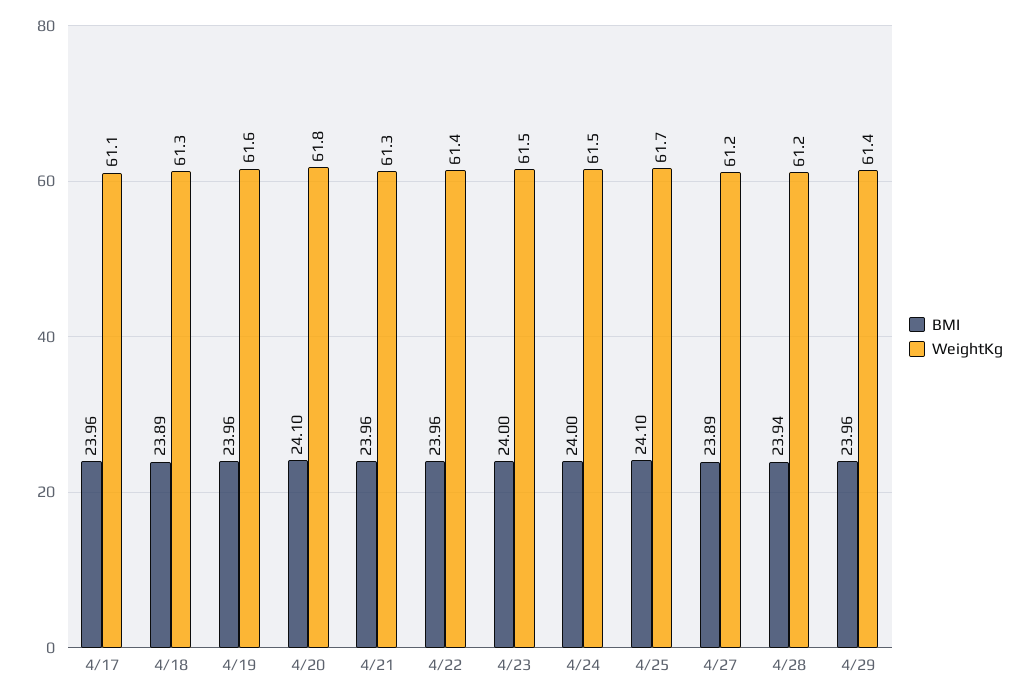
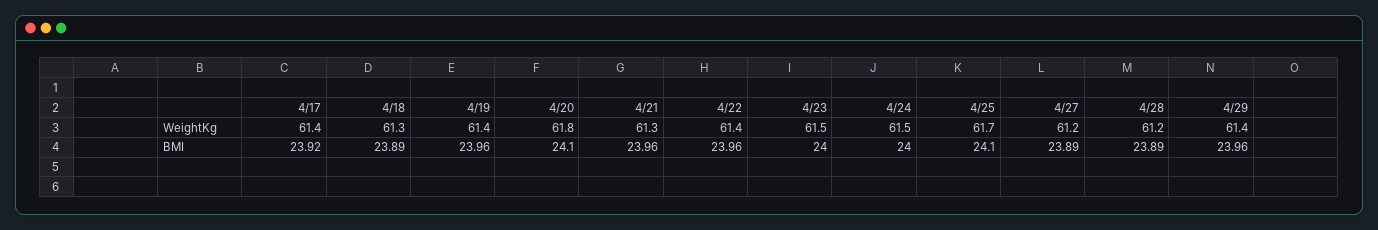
  {
    "BMI": {
-     "4/17": 23.96,
+     "4/17": 23.92,
      "4/18": 23.89,
      "4/19": 23.96,
      "4/20": 24.1,
      "4/21": 23.96,
      "4/22": 23.96,
      "4/23": 24,
      "4/24": 24,
      "4/25": 24.1,
      "4/27": 23.89,
-     "4/28": 23.94,
+     "4/28": 23.89,
      "4/29": 23.96
    },
    "WeightKg": {
-     "4/17": 61.1,
+     "4/17": 61.4,
      "4/18": 61.3,
-     "4/19": 61.6,
+     "4/19": 61.4,
      "4/20": 61.8,
      "4/21": 61.3,
      "4/22": 61.4,
      "4/23": 61.5,
      "4/24": 61.5,
      "4/25": 61.7,
      "4/27": 61.2,
      "4/28": 61.2,
      "4/29": 61.4
    }
  }

